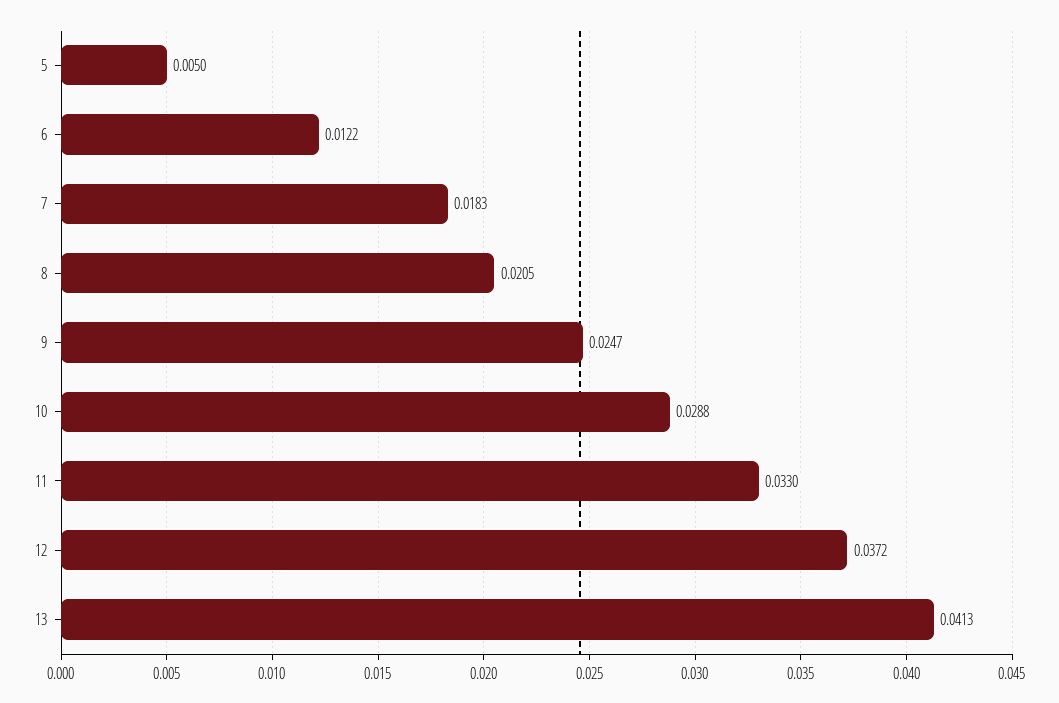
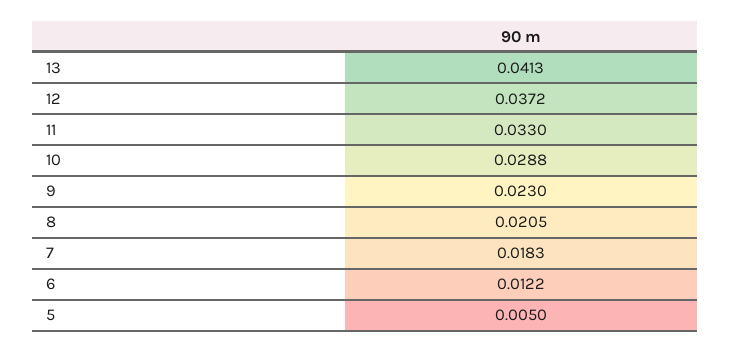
  {
    "5": 0.005,
    "6": 0.0122,
    "7": 0.0183,
    "8": 0.0205,
-   "9": 0.0247,
+   "9": 0.023,
    "10": 0.0288,
    "11": 0.033,
    "12": 0.0372,
    "13": 0.0413
  }

